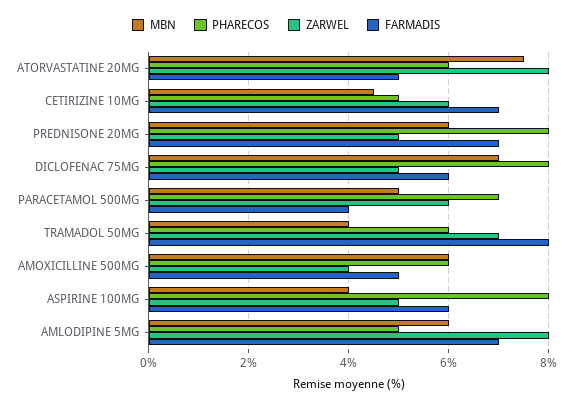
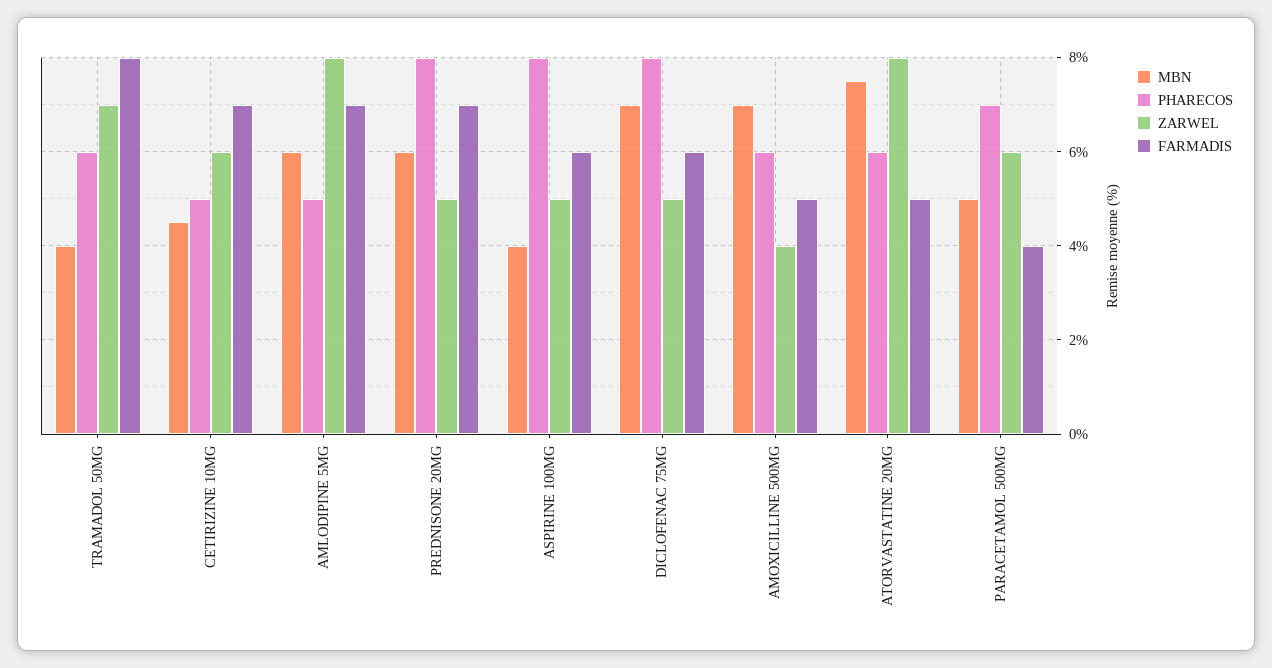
  {
    "MBN": {
      "ATORVASTATINE 20MG": 7.5,
      "CETIRIZINE 10MG": 4.5,
      "PREDNISONE 20MG": 6,
      "DICLOFENAC 75MG": 7,
      "PARACETAMOL 500MG": 5,
      "TRAMADOL 50MG": 4,
-     "AMOXICILLINE 500MG": 6,
+     "AMOXICILLINE 500MG": 7,
      "ASPIRINE 100MG": 4,
      "AMLODIPINE 5MG": 6
    },
    "PHARECOS": {
      "ATORVASTATINE 20MG": 6,
      "CETIRIZINE 10MG": 5,
      "PREDNISONE 20MG": 8,
      "DICLOFENAC 75MG": 8,
      "PARACETAMOL 500MG": 7,
      "TRAMADOL 50MG": 6,
      "AMOXICILLINE 500MG": 6,
      "ASPIRINE 100MG": 8,
      "AMLODIPINE 5MG": 5
    },
    "ZARWEL": {
      "ATORVASTATINE 20MG": 8,
      "CETIRIZINE 10MG": 6,
      "PREDNISONE 20MG": 5,
      "DICLOFENAC 75MG": 5,
      "PARACETAMOL 500MG": 6,
      "TRAMADOL 50MG": 7,
      "AMOXICILLINE 500MG": 4,
      "ASPIRINE 100MG": 5,
      "AMLODIPINE 5MG": 8
    },
    "FARMADIS": {
      "ATORVASTATINE 20MG": 5,
      "CETIRIZINE 10MG": 7,
      "PREDNISONE 20MG": 7,
      "DICLOFENAC 75MG": 6,
      "PARACETAMOL 500MG": 4,
      "TRAMADOL 50MG": 8,
      "AMOXICILLINE 500MG": 5,
      "ASPIRINE 100MG": 6,
      "AMLODIPINE 5MG": 7
    }
  }

